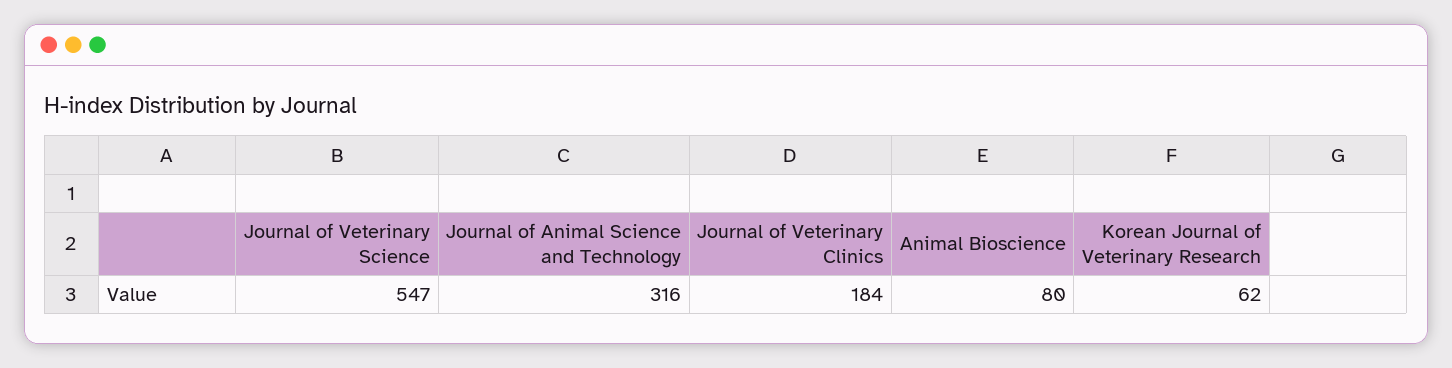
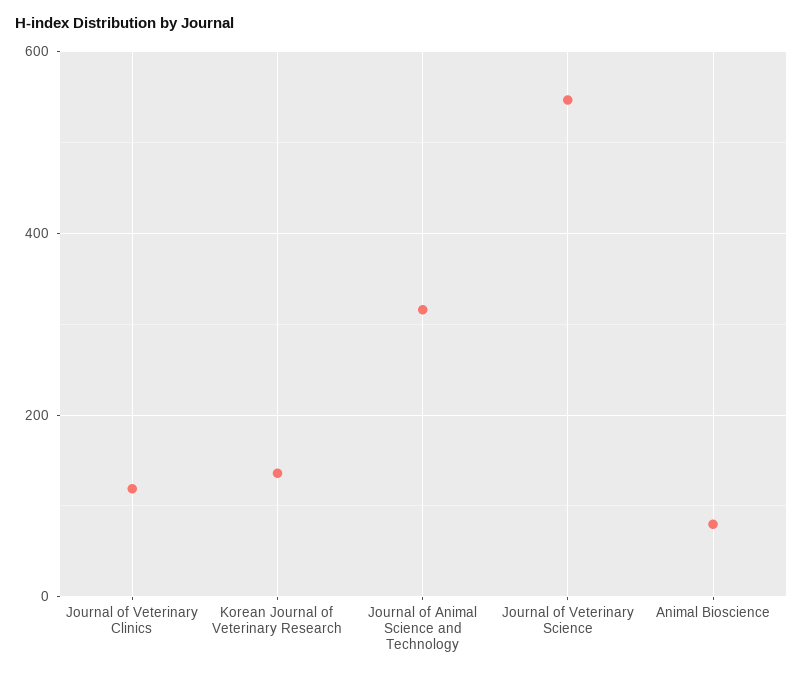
  {
    "Journal of Veterinary Science": 547,
    "Journal of Animal Science and Technology": 316,
-   "Journal of Veterinary Clinics": 184,
+   "Journal of Veterinary Clinics": 120,
    "Animal Bioscience": 80,
-   "Korean Journal of Veterinary Research": 62
+   "Korean Journal of Veterinary Research": 140
  }

